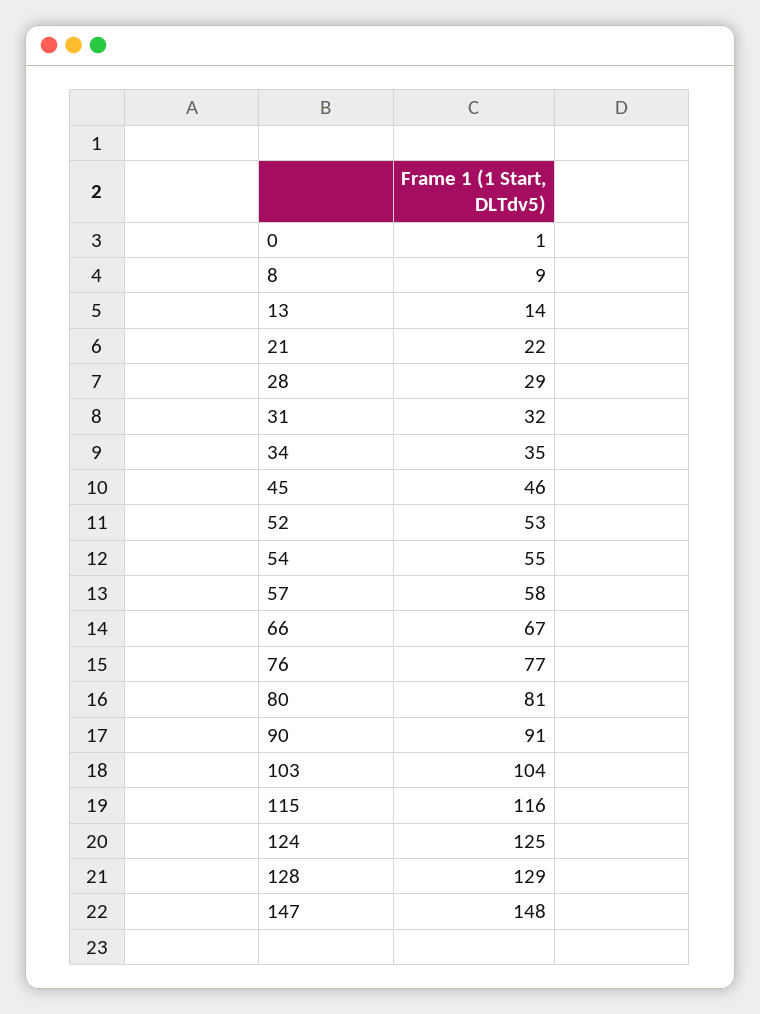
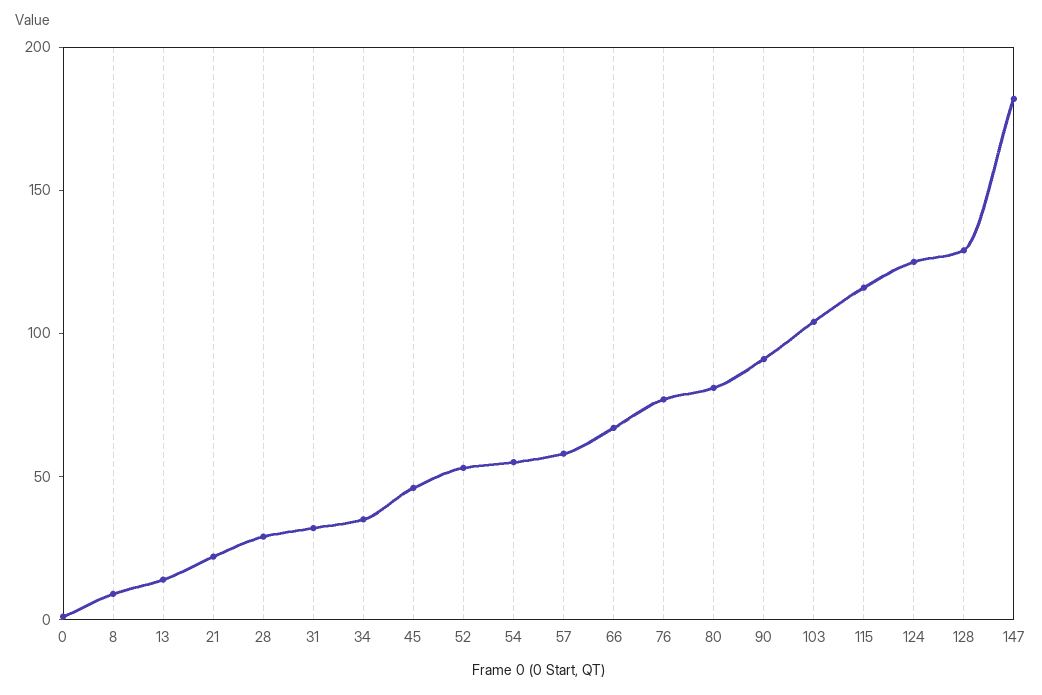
  {
    "0": 1,
    "8": 9,
    "13": 14,
    "21": 22,
    "28": 29,
    "31": 32,
    "34": 35,
    "45": 46,
    "52": 53,
    "54": 55,
    "57": 58,
    "66": 67,
    "76": 77,
    "80": 81,
    "90": 91,
    "103": 104,
    "115": 116,
    "124": 125,
    "128": 129,
-   "147": 148
+   "147": 180
  }

